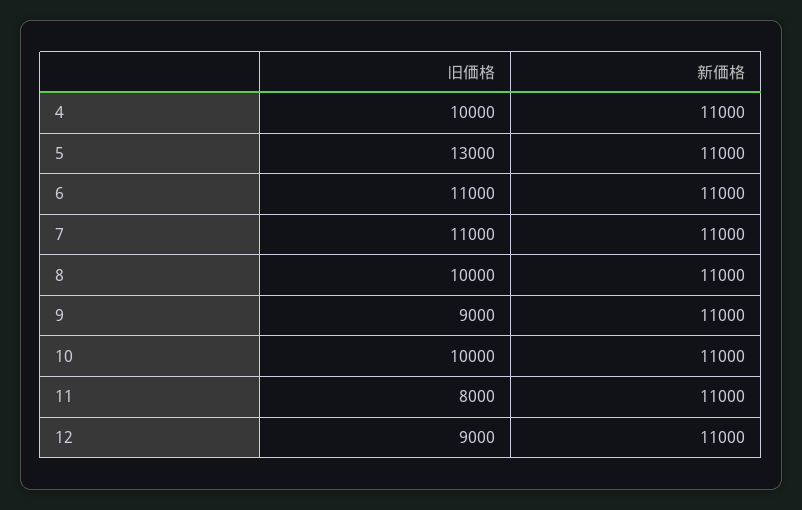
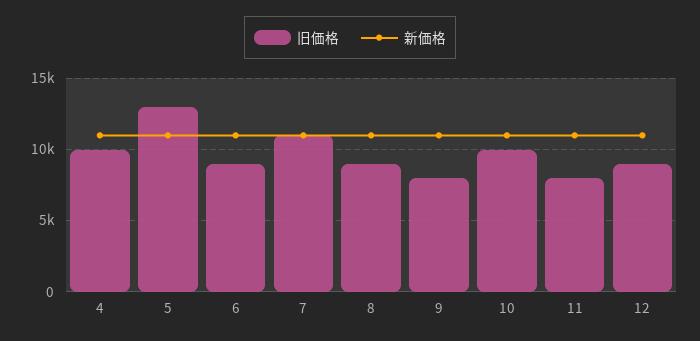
  {
    "旧価格": {
      "4": 10000,
      "5": 13000,
-     "6": 11000,
+     "6": 9000,
      "7": 11000,
-     "8": 10000,
+     "8": 9000,
-     "9": 9000,
+     "9": 8000,
      "10": 10000,
      "11": 8000,
      "12": 9000
    },
    "新価格": {
      "4": 11000,
      "5": 11000,
      "6": 11000,
      "7": 11000,
      "8": 11000,
      "9": 11000,
      "10": 11000,
      "11": 11000,
      "12": 11000
    }
  }

